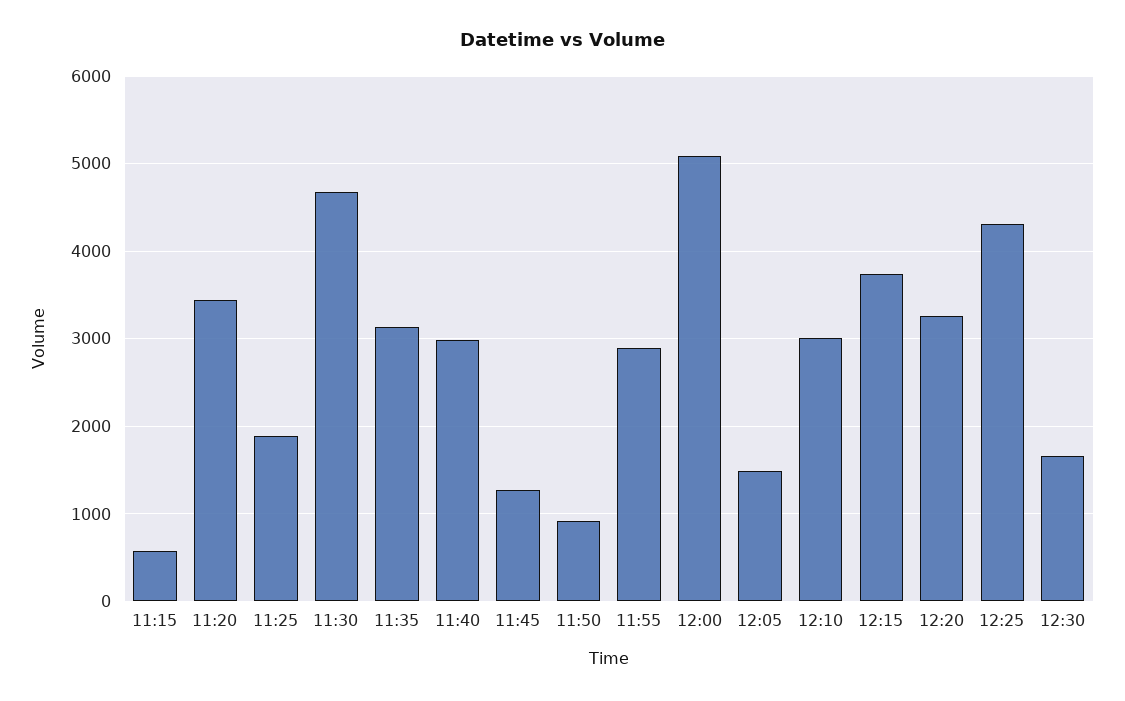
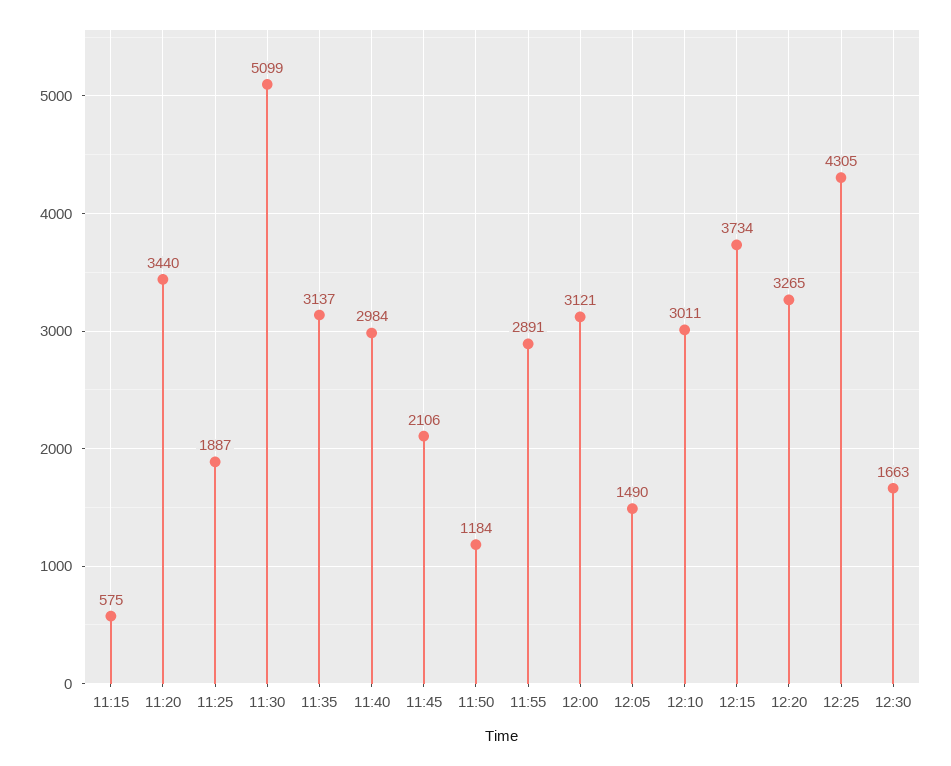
  {
    "11:15": 575,
    "11:20": 3440,
    "11:25": 1887,
-   "11:30": 4700,
+   "11:30": 5099,
    "11:35": 3137,
    "11:40": 2984,
-   "11:45": 1300,
+   "11:45": 2106,
-   "11:50": 900,
+   "11:50": 1184,
    "11:55": 2891,
-   "12:00": 5100,
+   "12:00": 3121,
    "12:05": 1490,
    "12:10": 3011,
    "12:15": 3734,
    "12:20": 3265,
    "12:25": 4305,
    "12:30": 1663
  }

